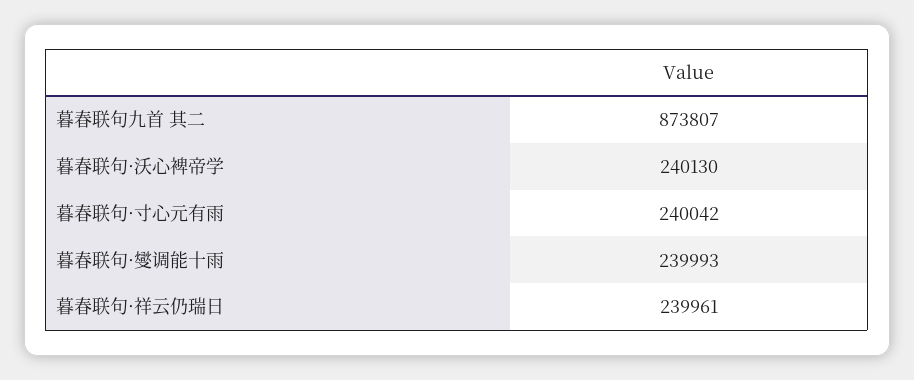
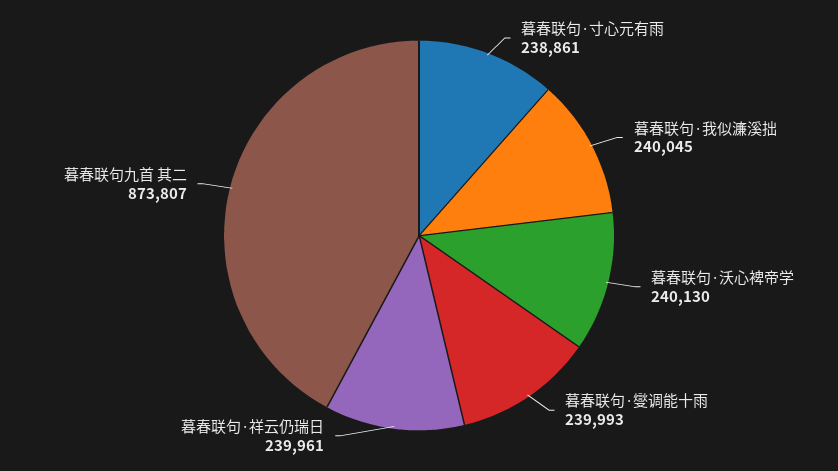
  {
    "暮春联句九首 其二": 873807,
    "暮春联句·沃心裨帝学": 240130,
-   "暮春联句·寸心元有雨": 240042,
+   "暮春联句·寸心元有雨": 238861,
    "暮春联句·燮调能十雨": 239993,
-   "暮春联句·祥云仍瑞日": 239961
+   "暮春联句·祥云仍瑞日": 239961,
+   "暮春联句·我似濂溪拙": 240045
  }

